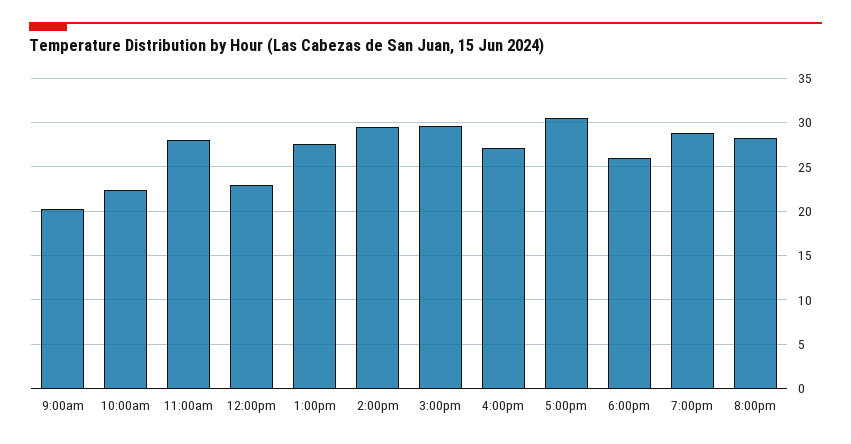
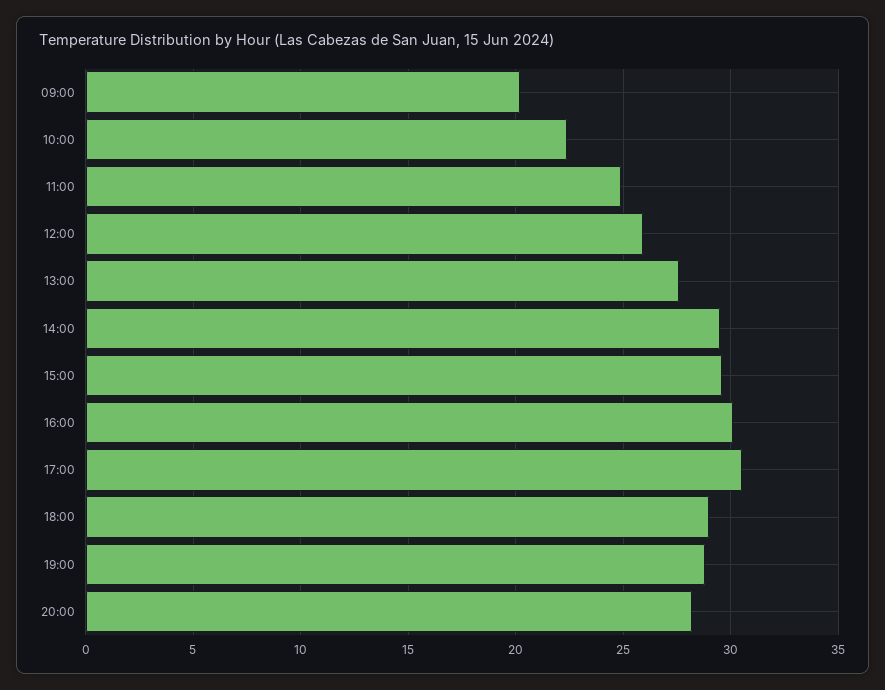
  {
    "9:00am": 20,
    "10:00am": 22.5,
-   "11:00am": 28,
+   "11:00am": 25,
-   "12:00pm": 23,
+   "12:00pm": 26,
    "1:00pm": 27.5,
    "2:00pm": 29.5,
    "3:00pm": 29.5,
-   "4:00pm": 27,
+   "4:00pm": 30,
    "5:00pm": 30.5,
-   "6:00pm": 26,
+   "6:00pm": 29,
    "7:00pm": 29,
    "8:00pm": 28
  }

